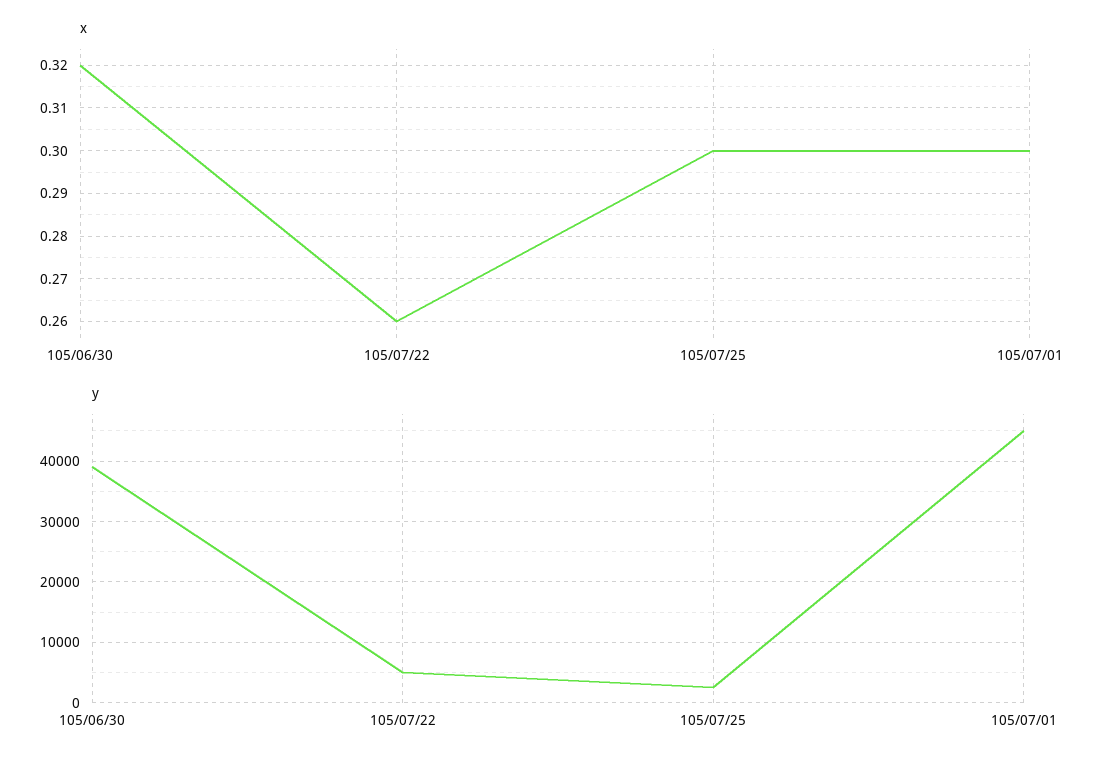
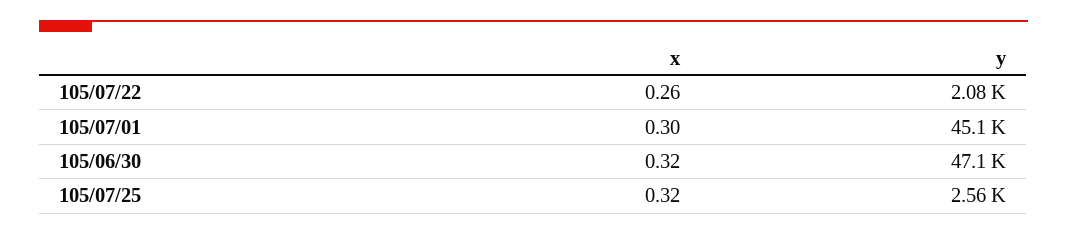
  {
    "x": {
      "105/06/30": 0.32,
      "105/07/22": 0.26,
-     "105/07/25": 0.3,
+     "105/07/25": 0.32,
      "105/07/01": 0.3
    },
    "y": {
-     "105/06/30": 39000,
+     "105/06/30": 47100,
-     "105/07/22": 5000,
+     "105/07/22": 2080,
      "105/07/25": 2560,
      "105/07/01": 45100
    }
  }

